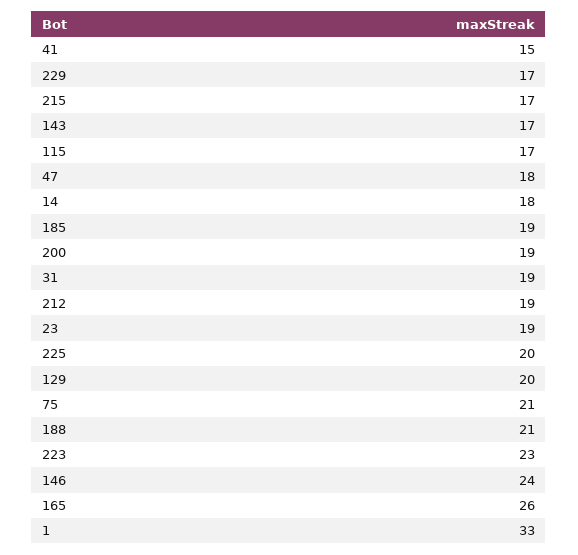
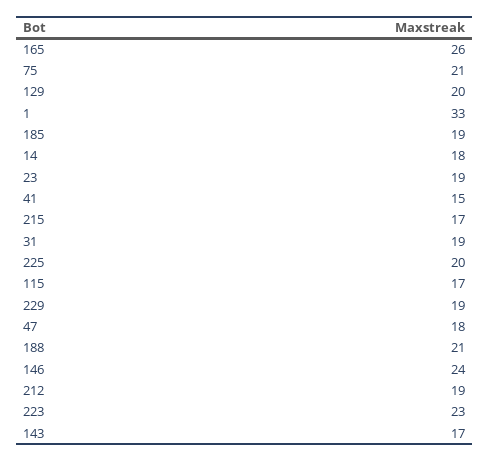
  {
    "41": 15,
-   "229": 17,
+   "229": 19,
    "215": 17,
    "143": 17,
    "115": 17,
    "47": 18,
    "14": 18,
    "185": 19,
-   "200": 19,
    "31": 19,
    "212": 19,
    "23": 19,
    "225": 20,
    "129": 20,
    "75": 21,
    "188": 21,
    "223": 23,
    "146": 24,
    "165": 26,
    "1": 33
  }

